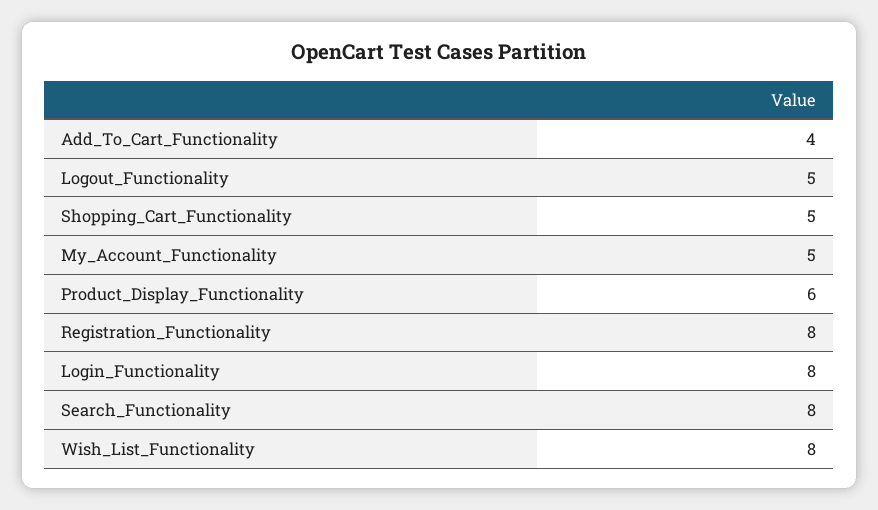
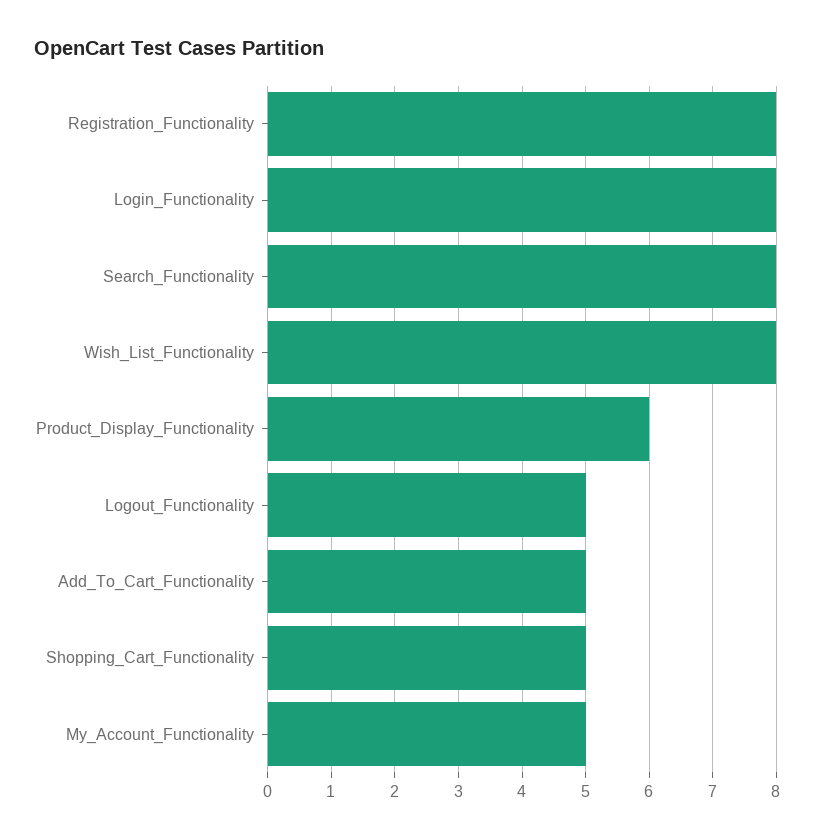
  {
-   "Add_To_Cart_Functionality": 4,
+   "Add_To_Cart_Functionality": 5,
    "Logout_Functionality": 5,
    "Shopping_Cart_Functionality": 5,
    "My_Account_Functionality": 5,
    "Product_Display_Functionality": 6,
    "Registration_Functionality": 8,
    "Login_Functionality": 8,
    "Search_Functionality": 8,
    "Wish_List_Functionality": 8
  }

